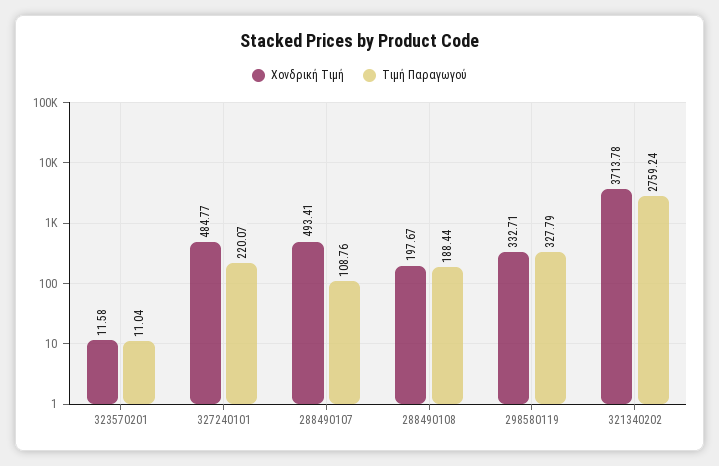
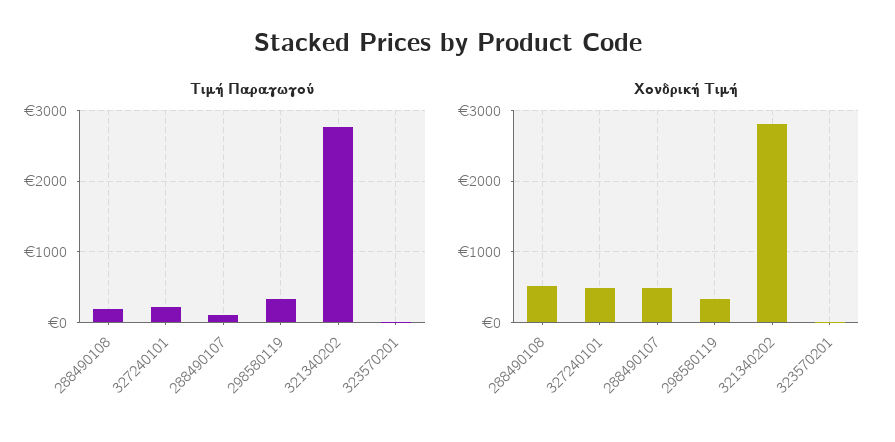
  {
    "Χονδρική Τιμή": {
      "323570201": 11.58,
      "327240101": 484.77,
      "288490107": 493.41,
-     "288490108": 197.67,
+     "288490108": 500,
      "298580119": 332.71,
-     "321340202": 3713.78
+     "321340202": 2800
    },
    "Τιμή Παραγωγού": {
      "323570201": 11.04,
      "327240101": 220.07,
      "288490107": 108.76,
      "288490108": 188.44,
      "298580119": 327.79,
      "321340202": 2759.24
    }
  }

